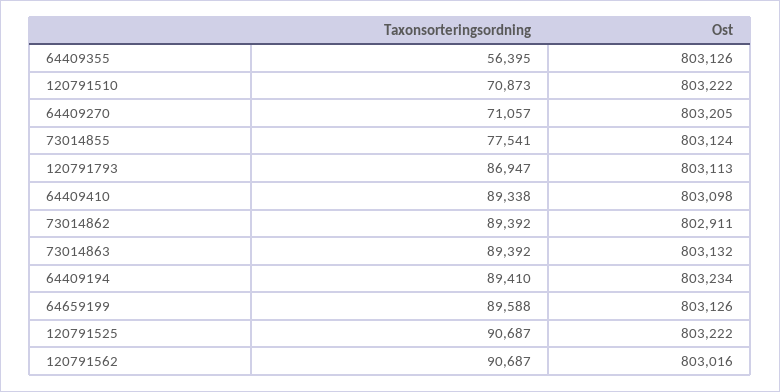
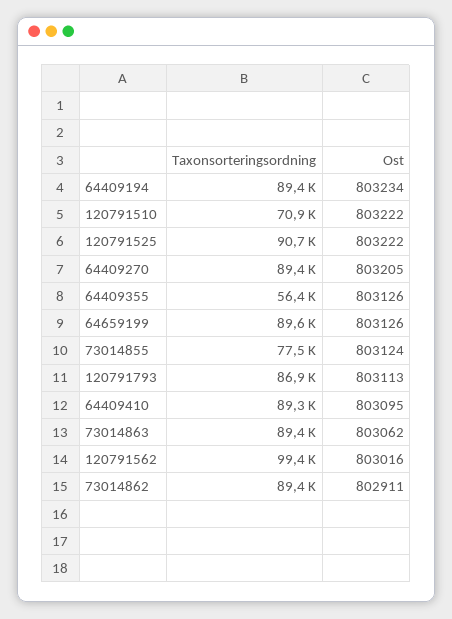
  {
    "Taxonsorteringsordning": {
      "64409355": 56395,
      "120791510": 70873,
-     "64409270": 71057,
+     "64409270": 89400,
      "73014855": 77541,
      "120791793": 86947,
      "64409410": 89338,
      "73014862": 89392,
      "73014863": 89392,
      "64409194": 89410,
      "64659199": 89588,
      "120791525": 90687,
-     "120791562": 90687
+     "120791562": 99400
    },
    "Ost": {
      "64409355": 803126,
      "120791510": 803222,
      "64409270": 803205,
      "73014855": 803124,
      "120791793": 803113,
-     "64409410": 803098,
+     "64409410": 803095,
      "73014862": 802911,
-     "73014863": 803132,
+     "73014863": 803062,
      "64409194": 803234,
      "64659199": 803126,
      "120791525": 803222,
      "120791562": 803016
    }
  }

